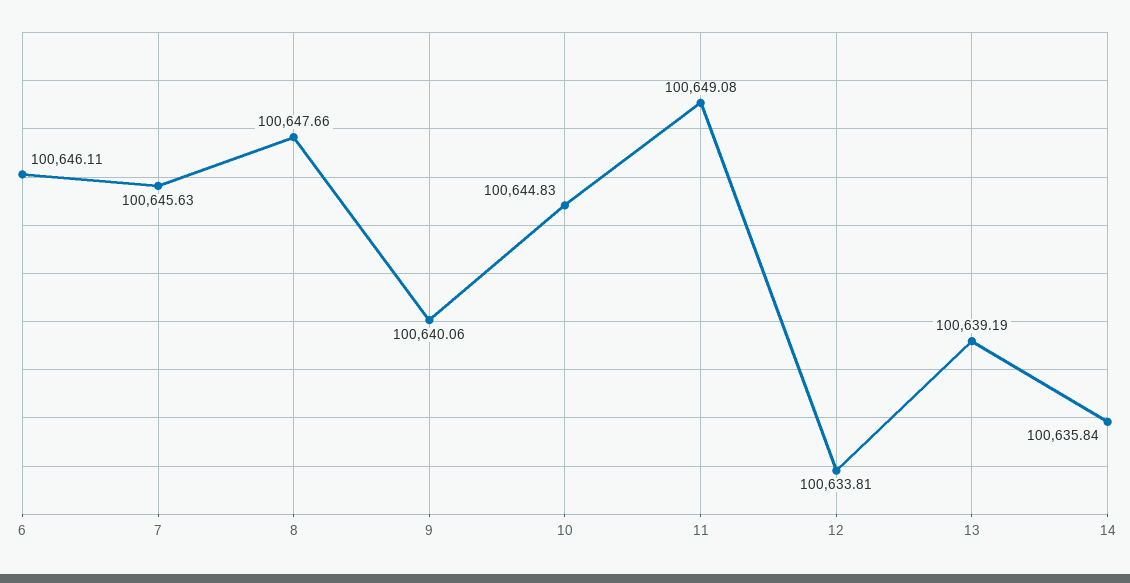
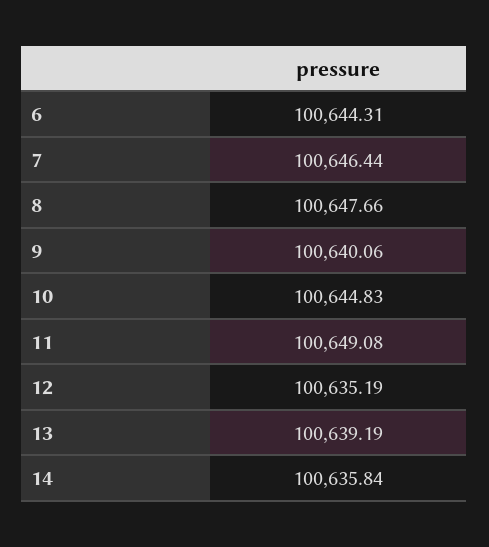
  {
-   "6": 100646.11,
+   "6": 100644.31,
-   "7": 100645.63,
+   "7": 100646.44,
    "8": 100647.66,
    "9": 100640.06,
    "10": 100644.83,
    "11": 100649.08,
-   "12": 100633.81,
+   "12": 100635.19,
    "13": 100639.19,
    "14": 100635.84
  }

